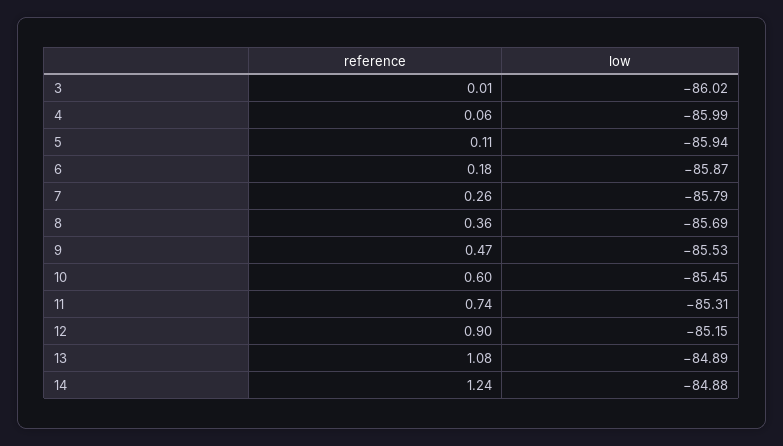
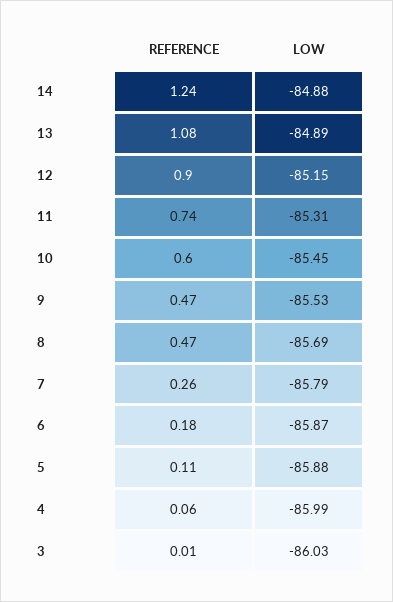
  {
    "reference": {
      "3": 0.01,
      "4": 0.06,
      "5": 0.11,
      "6": 0.18,
      "7": 0.26,
-     "8": 0.36,
+     "8": 0.47,
      "9": 0.47,
      "10": 0.6,
      "11": 0.74,
      "12": 0.9,
      "13": 1.08,
      "14": 1.24
    },
    "low": {
-     "3": -86.02,
+     "3": -86.03,
      "4": -85.99,
-     "5": -85.94,
+     "5": -85.88,
      "6": -85.87,
      "7": -85.79,
      "8": -85.69,
      "9": -85.53,
      "10": -85.45,
      "11": -85.31,
      "12": -85.15,
      "13": -84.89,
      "14": -84.88
    }
  }

